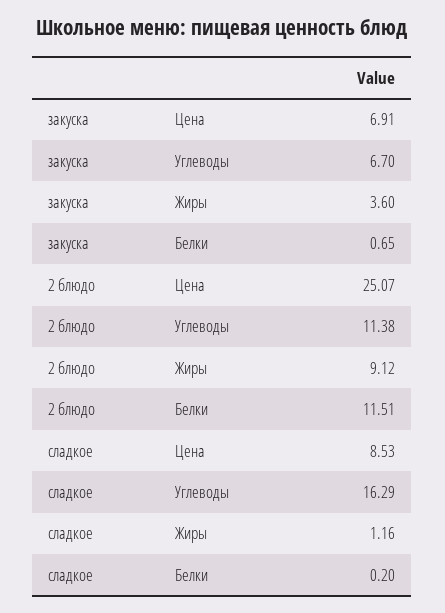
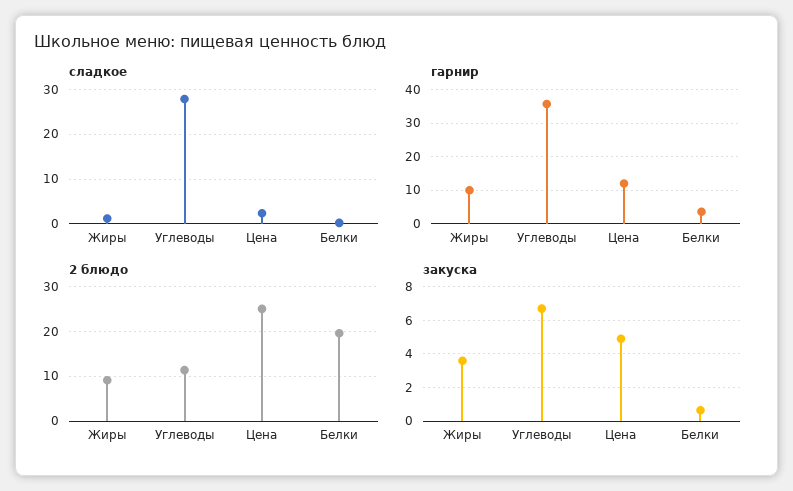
  {
    "закуска": {
-     "Цена": 6.91,
+     "Цена": 5,
      "Углеводы": 6.7,
      "Жиры": 3.6,
      "Белки": 0.65
    },
    "2 блюдо": {
      "Цена": 25.07,
      "Углеводы": 11.38,
      "Жиры": 9.12,
-     "Белки": 11.51
+     "Белки": 20
    },
    "сладкое": {
-     "Цена": 8.53,
+     "Цена": 2,
-     "Углеводы": 16.29,
+     "Углеводы": 28,
      "Жиры": 1.16,
      "Белки": 0.2
-   }
+   },
+   "гарнир": {
+     "Жиры": 10,
+     "Углеводы": 36,
+     "Цена": 12,
+     "Белки": 4
+   }
  }

